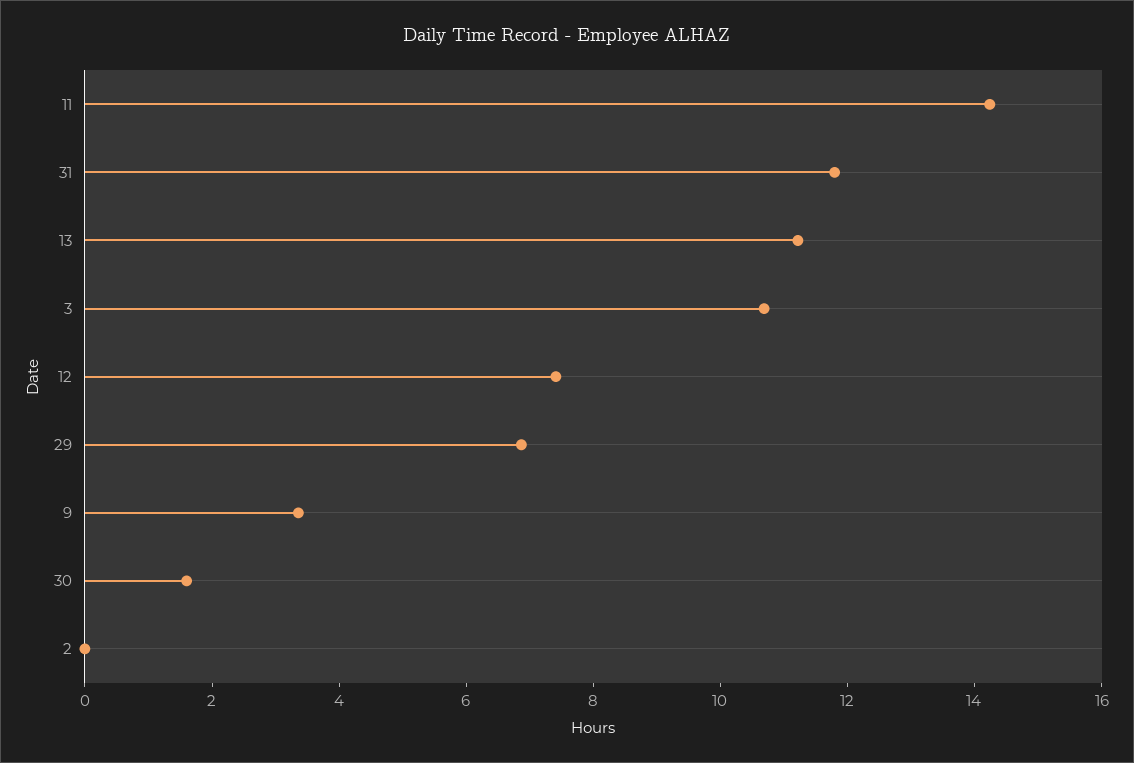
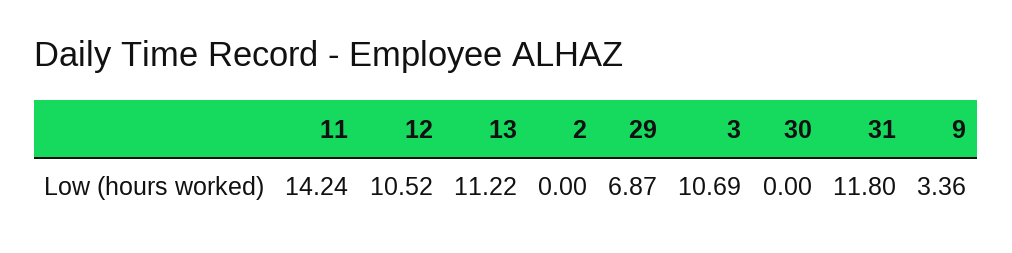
  {
    "11": 14.24,
    "31": 11.8,
    "13": 11.22,
    "3": 10.69,
-   "12": 7.5,
+   "12": 10.52,
    "29": 6.87,
    "9": 3.36,
-   "30": 1.5,
+   "30": 0,
    "2": 0
  }

